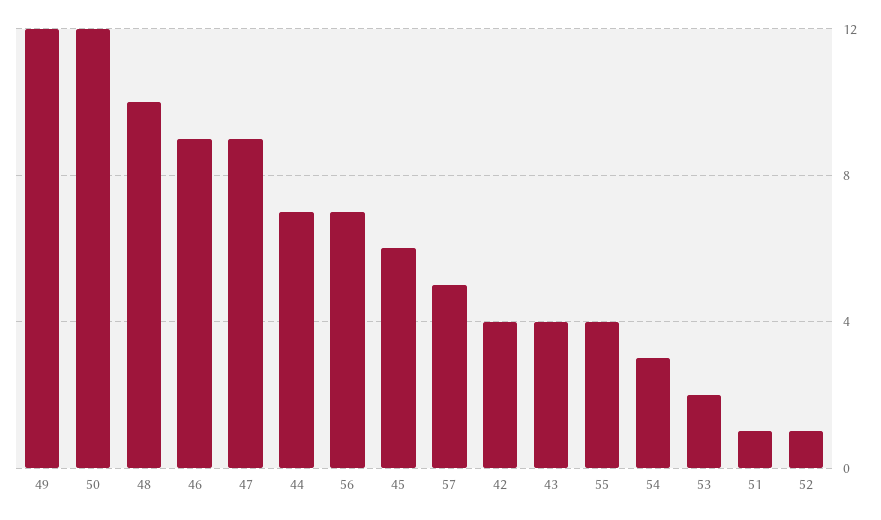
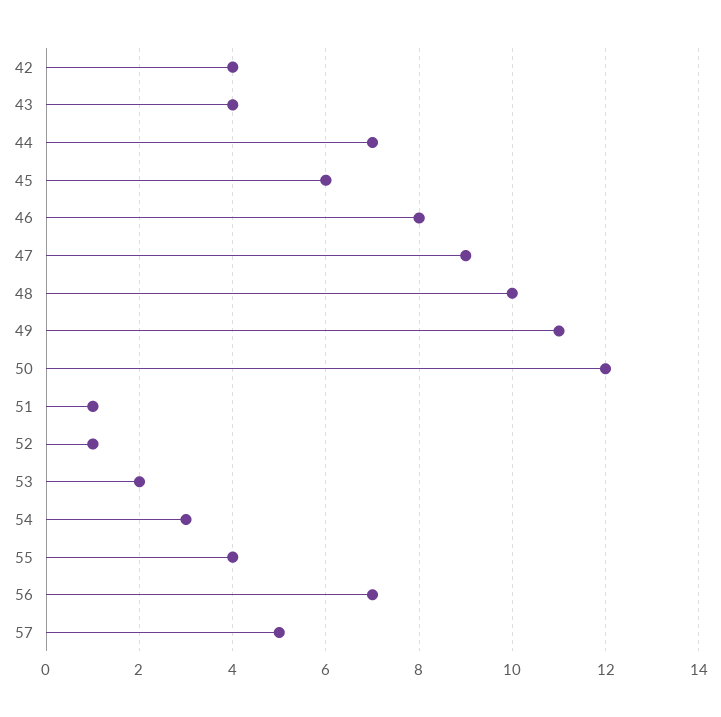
  {
-   "49": 12,
+   "49": 11,
    "50": 12,
    "48": 10,
-   "46": 9,
+   "46": 8,
    "47": 9,
    "44": 7,
    "56": 7,
    "45": 6,
    "57": 5,
    "42": 4,
    "43": 4,
    "55": 4,
    "54": 3,
    "53": 2,
    "51": 1,
    "52": 1
  }

